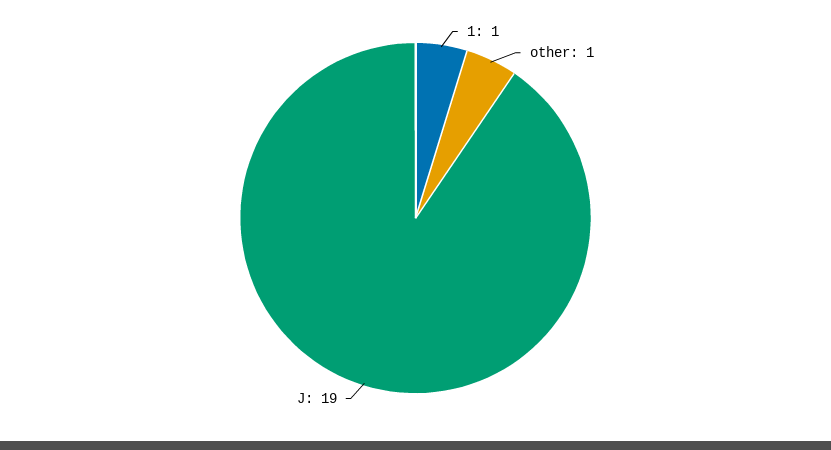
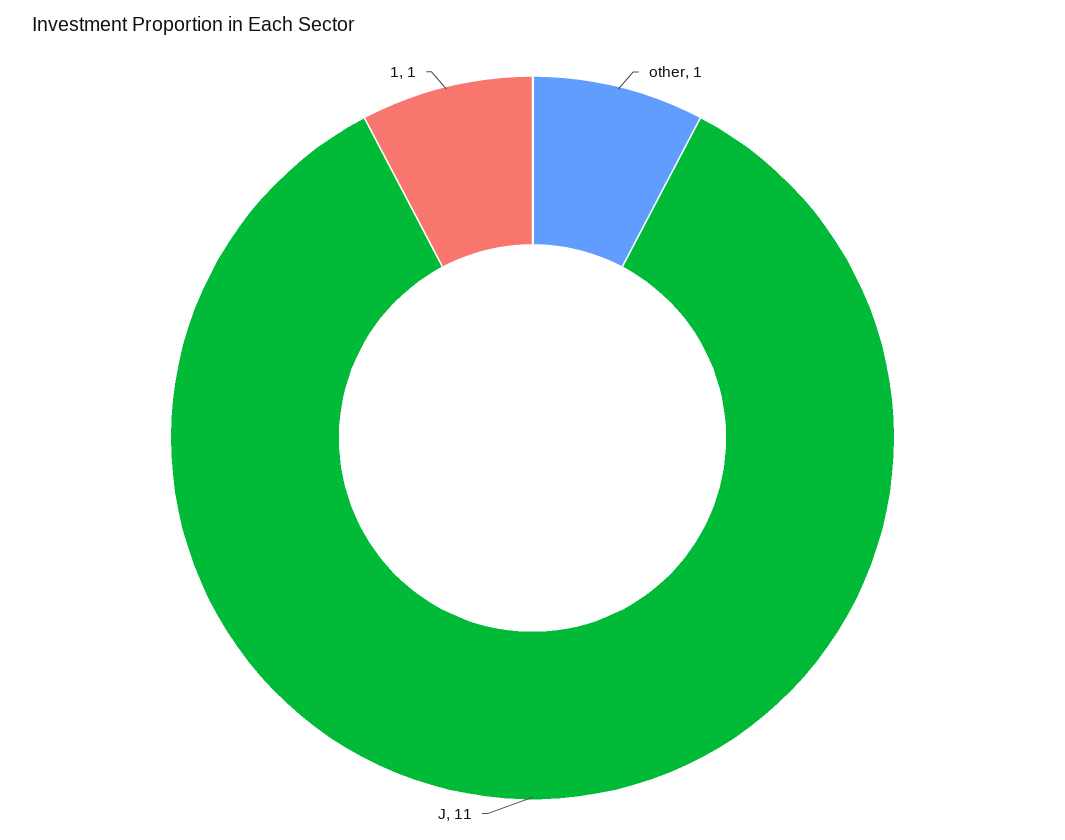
  {
    "1": 1,
    "other": 1,
-   "J": 19
+   "J": 11
  }

